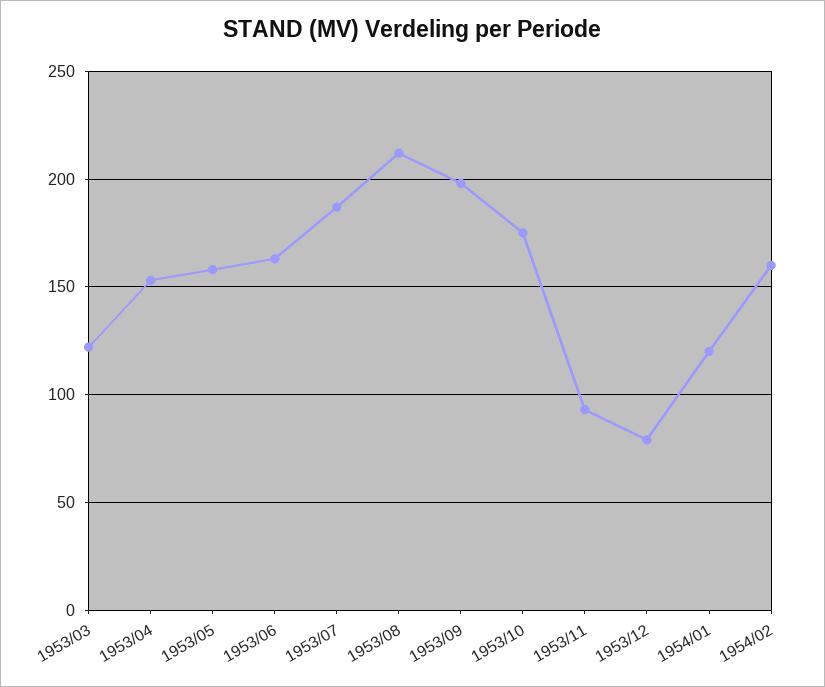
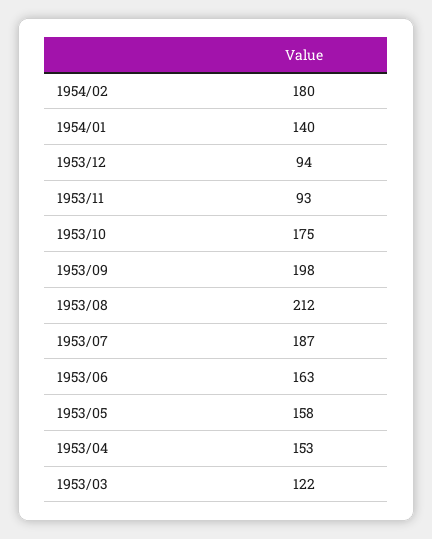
  {
    "1953/03": 122,
    "1953/04": 153,
    "1953/05": 158,
    "1953/06": 163,
    "1953/07": 187,
    "1953/08": 212,
    "1953/09": 198,
    "1953/10": 175,
    "1953/11": 93,
-   "1953/12": 80,
+   "1953/12": 94,
-   "1954/01": 120,
+   "1954/01": 140,
-   "1954/02": 160
+   "1954/02": 180
  }

